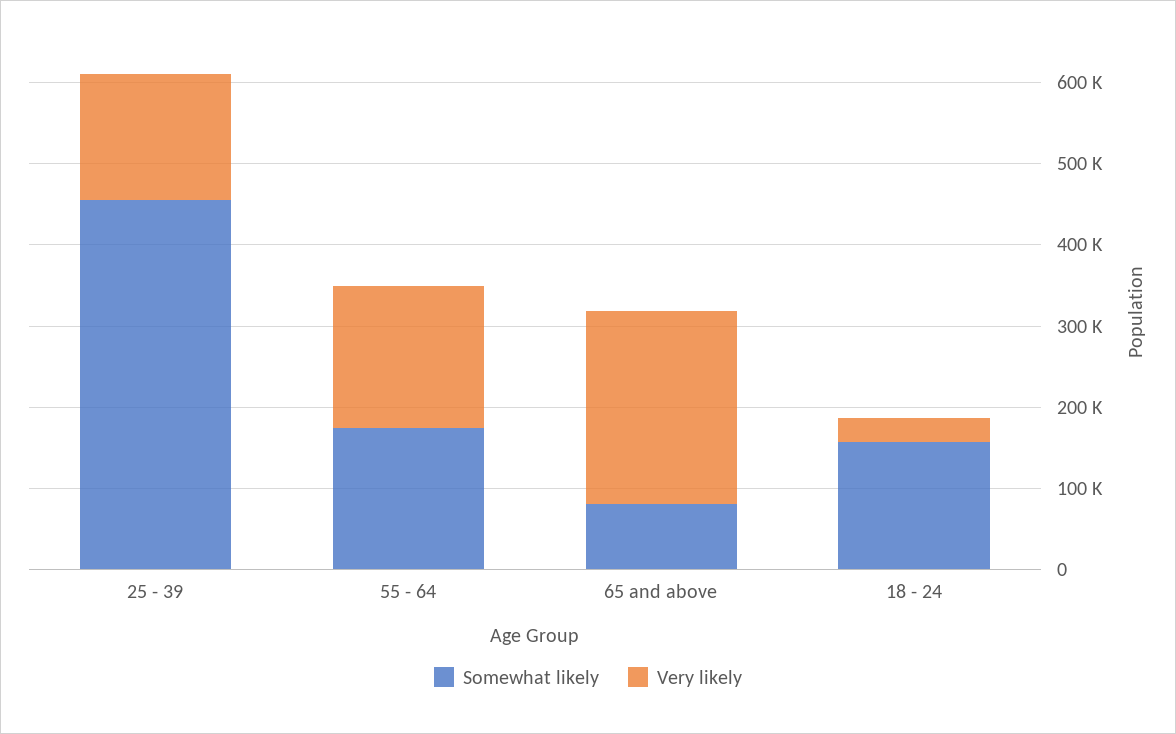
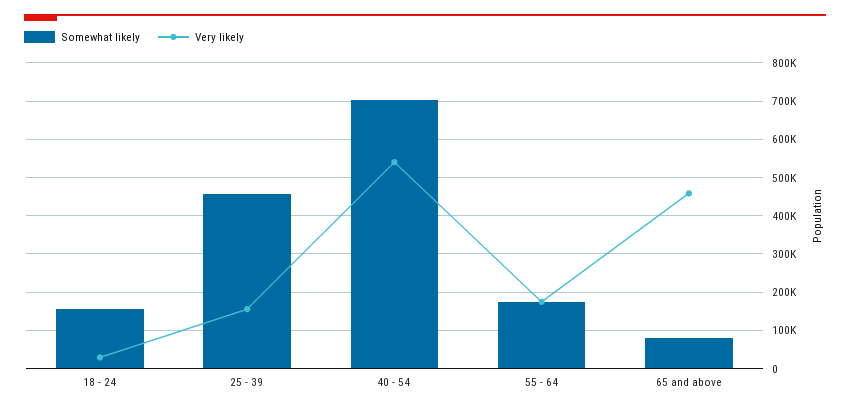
  {
    "Somewhat likely": {
      "25 - 39": 460000,
      "55 - 64": 180000,
      "65 and above": 80000,
-     "18 - 24": 160000
+     "18 - 24": 160000,
+     "40 - 54": 700000
    },
    "Very likely": {
      "25 - 39": 160000,
      "55 - 64": 180000,
-     "65 and above": 240000,
+     "65 and above": 460000,
-     "18 - 24": 20000
+     "18 - 24": 20000,
+     "40 - 54": 540000
    }
  }

